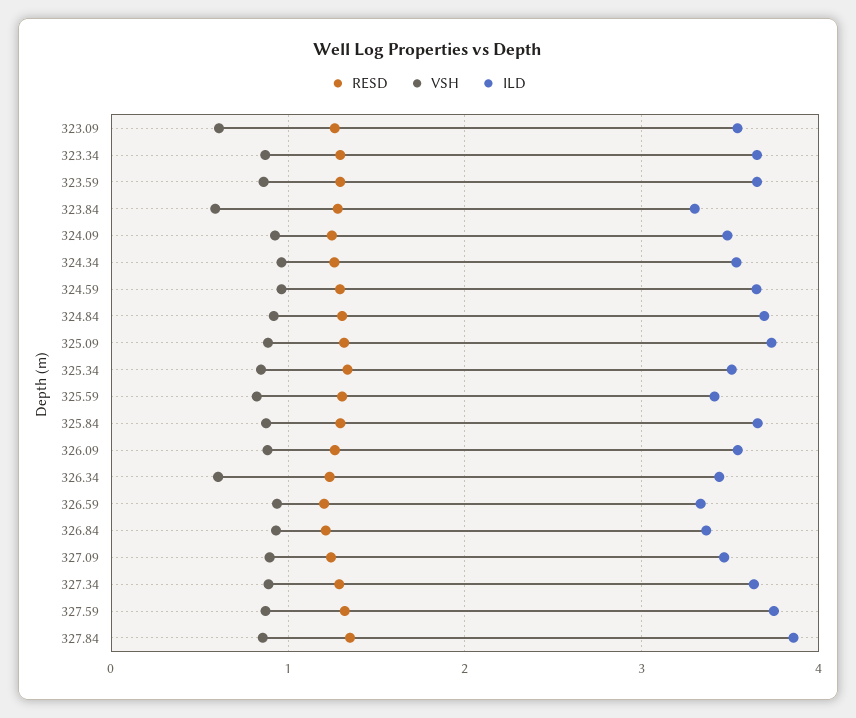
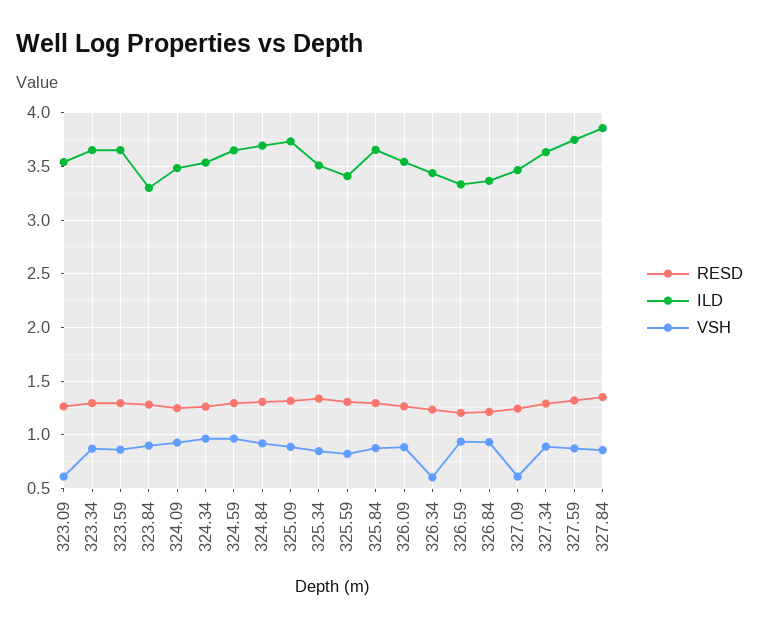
  {
    "RESD": {
      "323.09": 1.3,
      "323.34": 1.3,
      "323.59": 1.3,
      "323.84": 1.3,
      "324.09": 1.2,
      "324.34": 1.3,
      "324.59": 1.3,
      "324.84": 1.3,
      "325.09": 1.3,
      "325.34": 1.3,
      "325.59": 1.3,
      "325.84": 1.3,
      "326.09": 1.3,
      "326.34": 1.2,
      "326.59": 1.2,
      "326.84": 1.2,
      "327.09": 1.2,
      "327.34": 1.3,
      "327.59": 1.3,
      "327.84": 1.4
    },
    "VSH": {
      "323.09": 0.6,
      "323.34": 0.9,
      "323.59": 0.9,
-     "323.84": 0.6,
+     "323.84": 0.9,
      "324.09": 0.9,
      "324.34": 1,
      "324.59": 1,
      "324.84": 0.9,
      "325.09": 0.9,
      "325.34": 0.8,
      "325.59": 0.8,
      "325.84": 0.9,
      "326.09": 0.9,
      "326.34": 0.6,
      "326.59": 0.9,
      "326.84": 0.9,
-     "327.09": 0.9,
+     "327.09": 0.6,
      "327.34": 0.9,
      "327.59": 0.9,
      "327.84": 0.9
    },
    "ILD": {
      "323.09": 3.5,
      "323.34": 3.7,
      "323.59": 3.7,
      "323.84": 3.3,
      "324.09": 3.5,
      "324.34": 3.5,
      "324.59": 3.6,
      "324.84": 3.7,
      "325.09": 3.7,
      "325.34": 3.5,
      "325.59": 3.4,
      "325.84": 3.7,
      "326.09": 3.5,
      "326.34": 3.4,
      "326.59": 3.3,
      "326.84": 3.4,
      "327.09": 3.5,
      "327.34": 3.6,
      "327.59": 3.7,
      "327.84": 3.9
    }
  }

